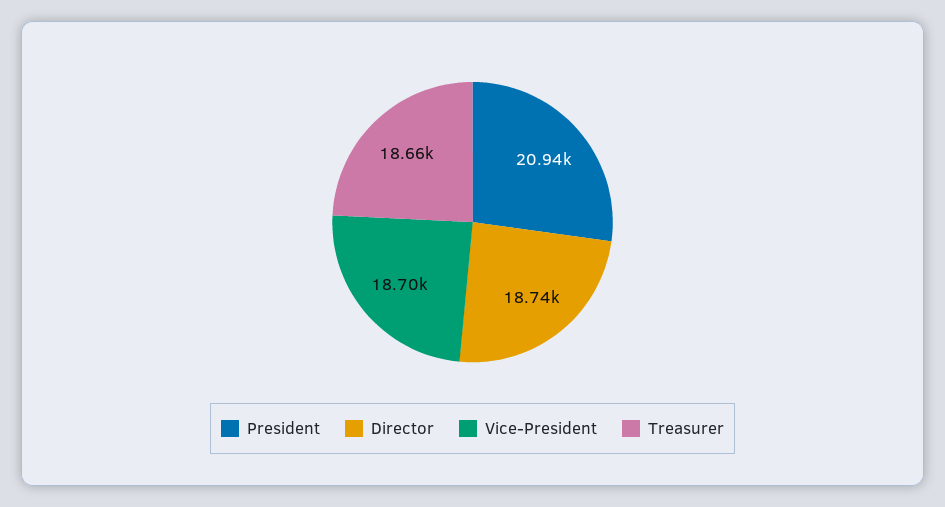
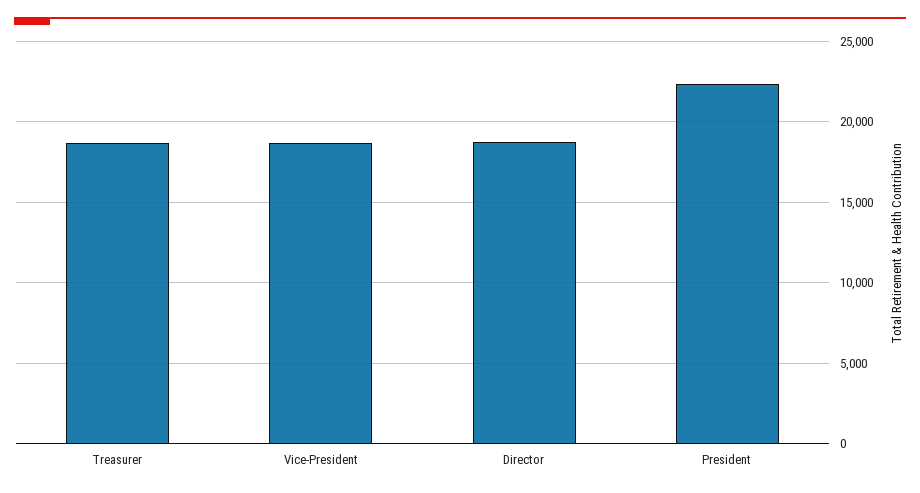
  {
-   "President": 20940,
+   "President": 22500,
    "Director": 18740,
    "Vice-President": 18700,
    "Treasurer": 18660
  }

